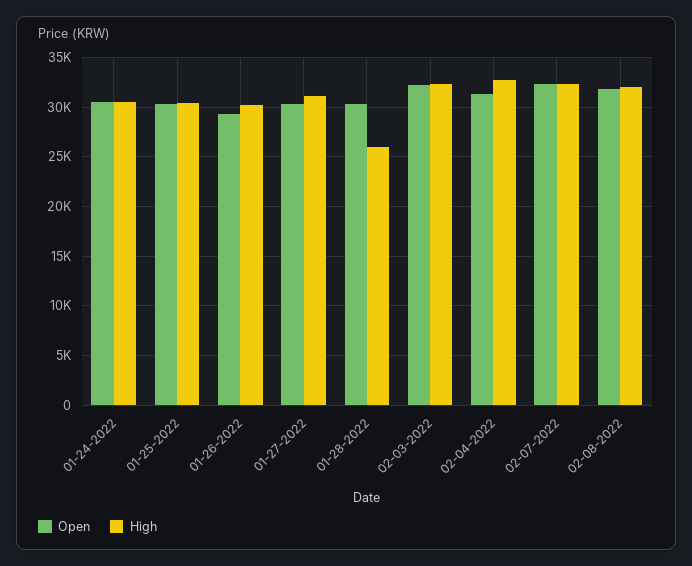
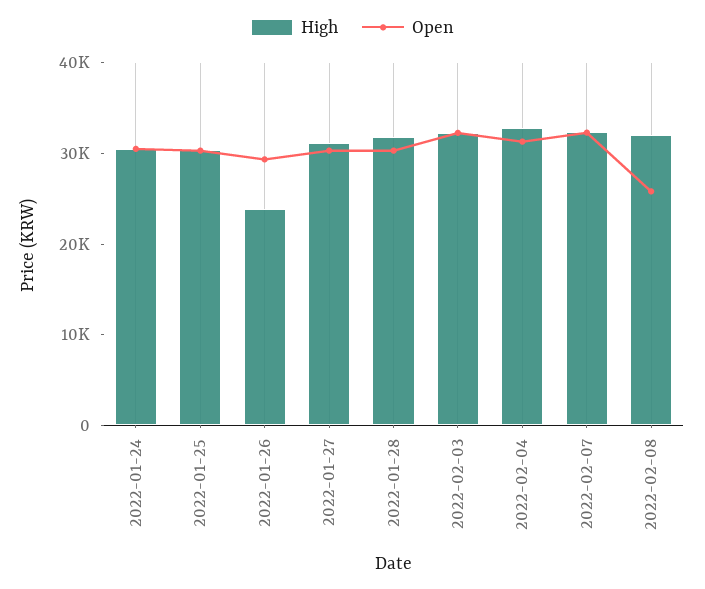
  {
    "Open": {
      "01-24-2022": 31000,
      "01-25-2022": 30000,
      "01-26-2022": 29000,
      "01-27-2022": 30000,
      "01-28-2022": 30000,
      "02-03-2022": 32000,
      "02-04-2022": 31000,
      "02-07-2022": 32000,
-     "02-08-2022": 32000
+     "02-08-2022": 26000
    },
    "High": {
      "01-24-2022": 31000,
      "01-25-2022": 30000,
-     "01-26-2022": 30000,
+     "01-26-2022": 24000,
      "01-27-2022": 31000,
-     "01-28-2022": 26000,
+     "01-28-2022": 32000,
      "02-03-2022": 32000,
      "02-04-2022": 33000,
      "02-07-2022": 32000,
      "02-08-2022": 32000
    }
  }

